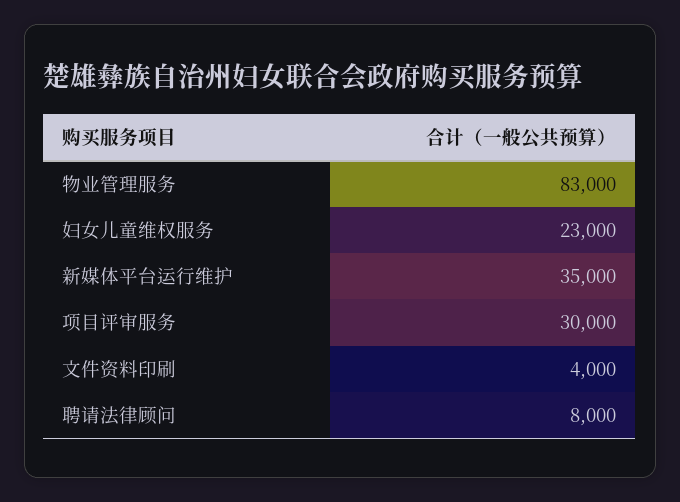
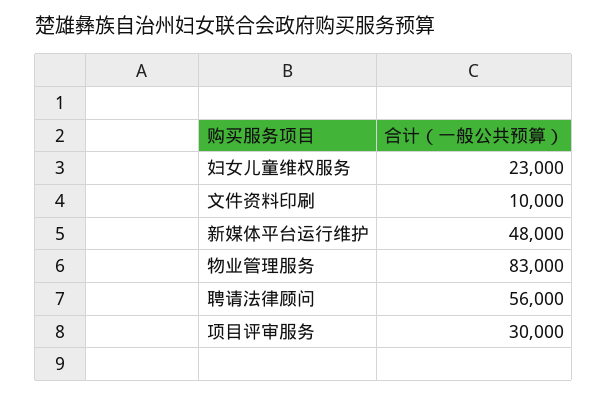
  {
    "物业管理服务": 83000,
    "妇女儿童维权服务": 23000,
-   "新媒体平台运行维护": 35000,
+   "新媒体平台运行维护": 48000,
    "项目评审服务": 30000,
-   "文件资料印刷": 4000,
+   "文件资料印刷": 10000,
-   "聘请法律顾问": 8000
+   "聘请法律顾问": 56000
  }

